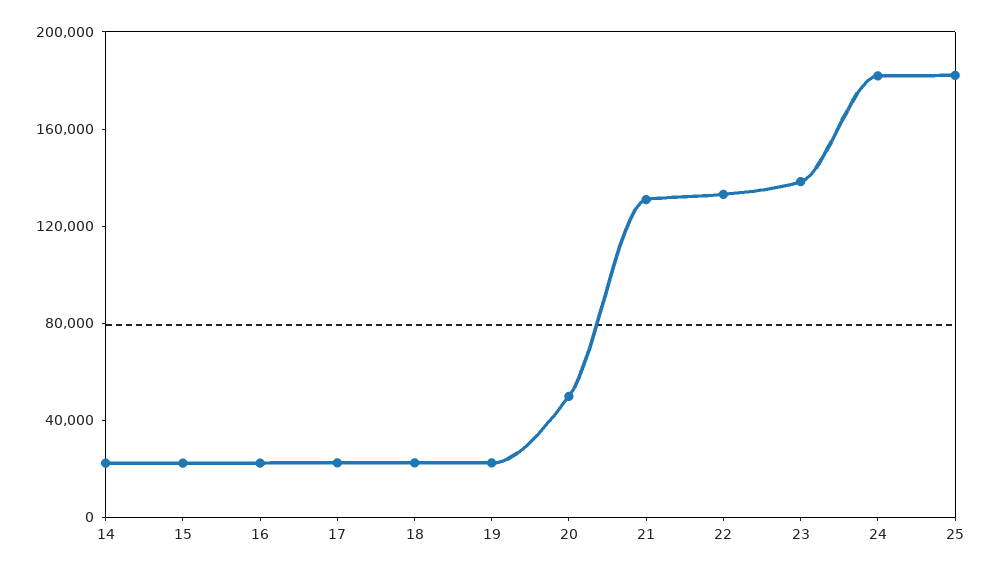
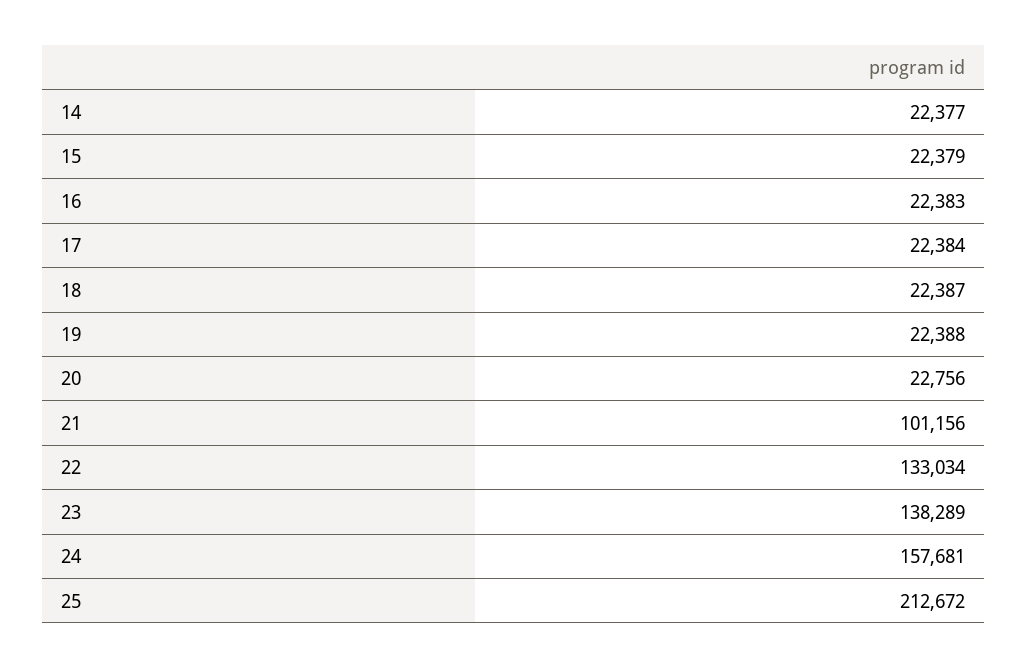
  {
    "14": 22377,
    "15": 22379,
    "16": 22383,
    "17": 22384,
    "18": 22387,
    "19": 22388,
-   "20": 50000,
+   "20": 22756,
-   "21": 130000,
+   "21": 101156,
    "22": 133034,
    "23": 138289,
-   "24": 180000,
+   "24": 157681,
-   "25": 180000
+   "25": 212672
  }

